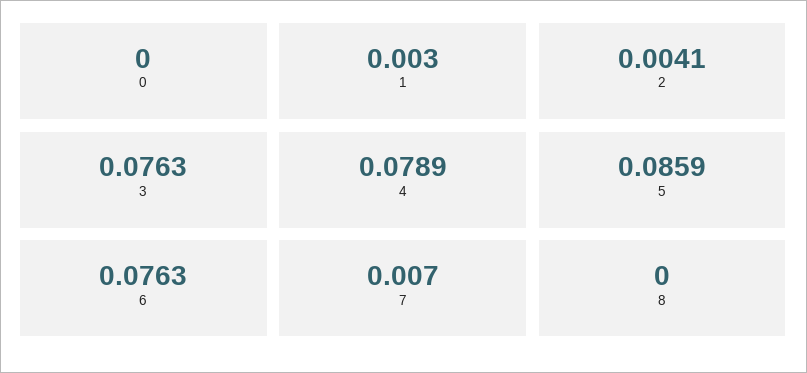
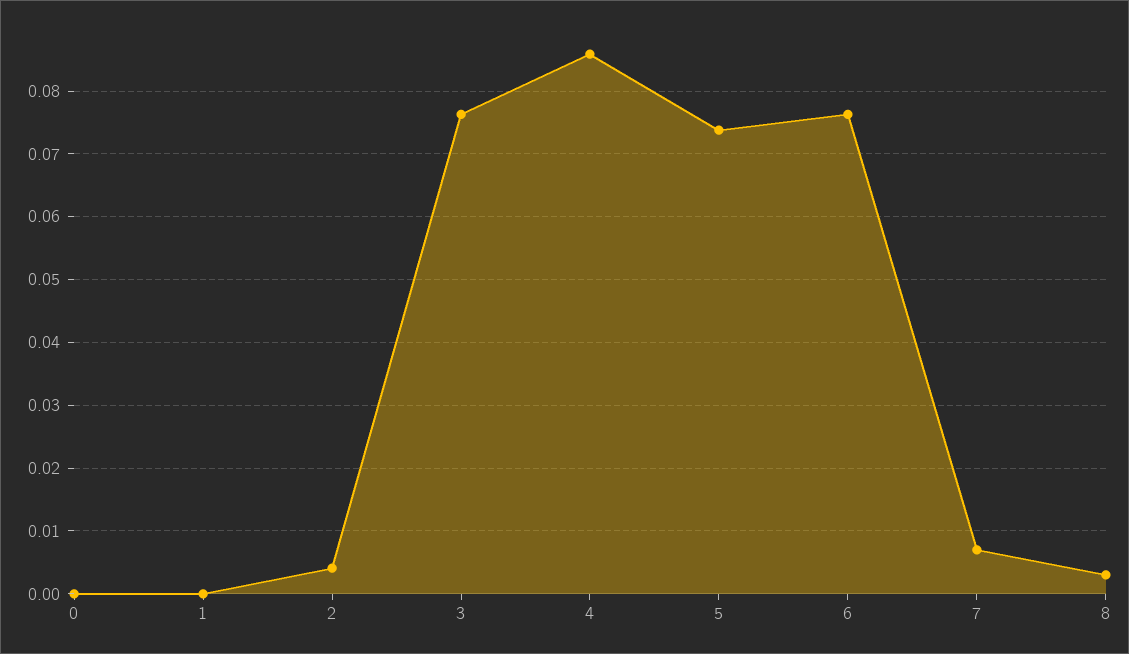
  {
    "0": 0,
-   "1": 0.003,
+   "1": 0,
    "2": 0.0041,
    "3": 0.0763,
-   "4": 0.0789,
+   "4": 0.086,
-   "5": 0.0859,
+   "5": 0.074,
    "6": 0.0763,
    "7": 0.007,
-   "8": 0
+   "8": 0.003
  }

